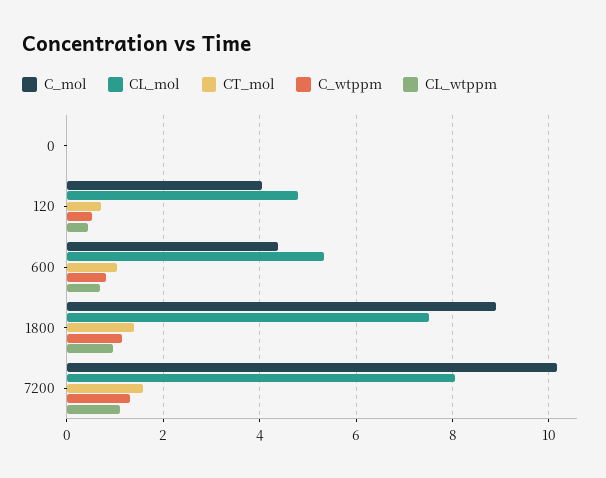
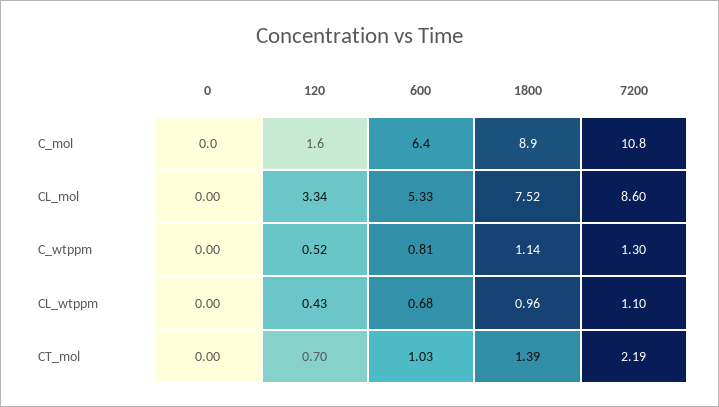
  {
    "C_mol": {
      "0": 0,
-     "120": 4,
+     "120": 1.6,
-     "600": 4.4,
+     "600": 6.4,
      "1800": 8.9,
-     "7200": 10.2
+     "7200": 10.8
    },
    "CL_mol": {
      "0": 0,
-     "120": 4.8,
+     "120": 3.34,
      "600": 5.33,
      "1800": 7.52,
-     "7200": 8
+     "7200": 8.6
    },
    "CT_mol": {
      "0": 0,
      "120": 0.7,
      "600": 1.03,
      "1800": 1.39,
-     "7200": 1.6
+     "7200": 2.19
    },
    "C_wtppm": {
      "0": 0,
      "120": 0.52,
      "600": 0.81,
      "1800": 1.14,
      "7200": 1.3
    },
    "CL_wtppm": {
      "0": 0,
      "120": 0.43,
      "600": 0.68,
      "1800": 0.96,
      "7200": 1.1
    }
  }

